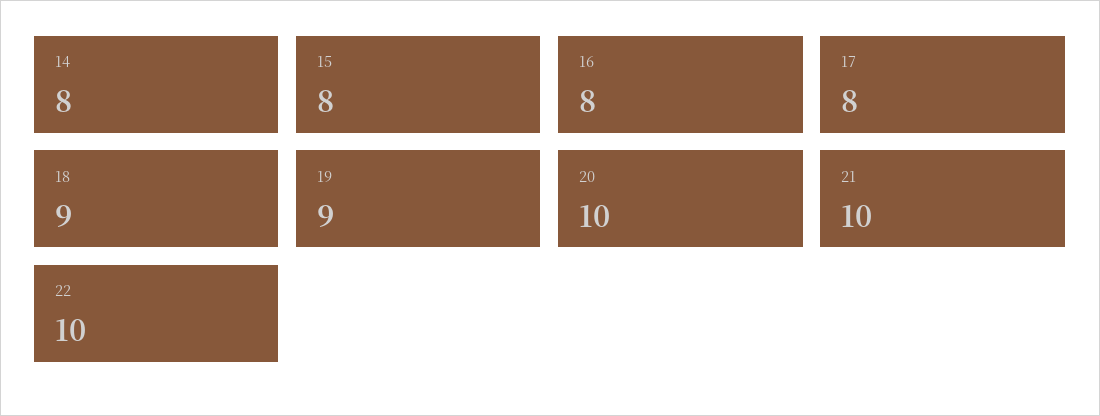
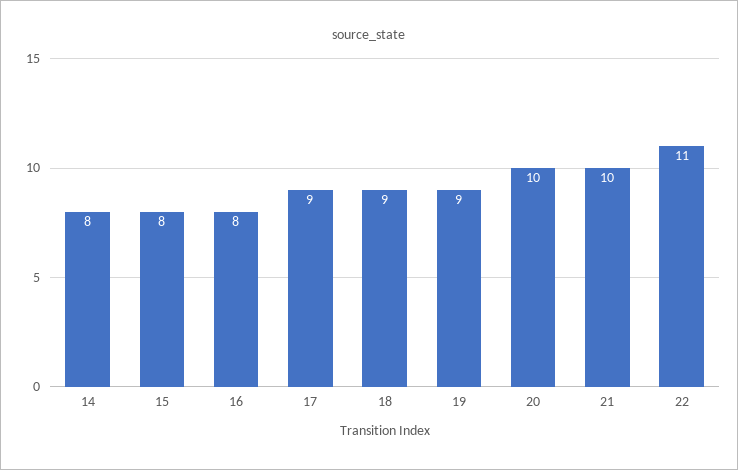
  {
    "14": 8,
    "15": 8,
    "16": 8,
-   "17": 8,
+   "17": 9,
    "18": 9,
    "19": 9,
    "20": 10,
    "21": 10,
-   "22": 10
+   "22": 11
  }

